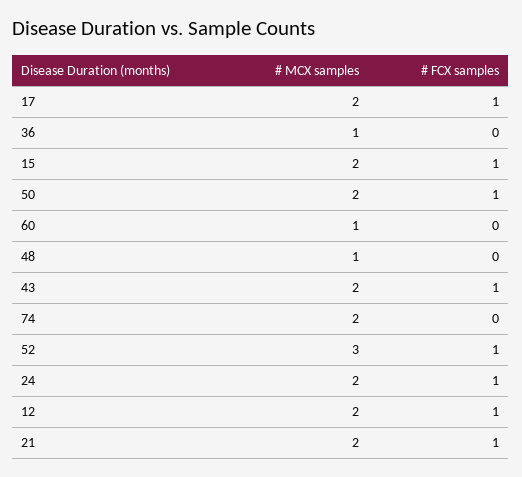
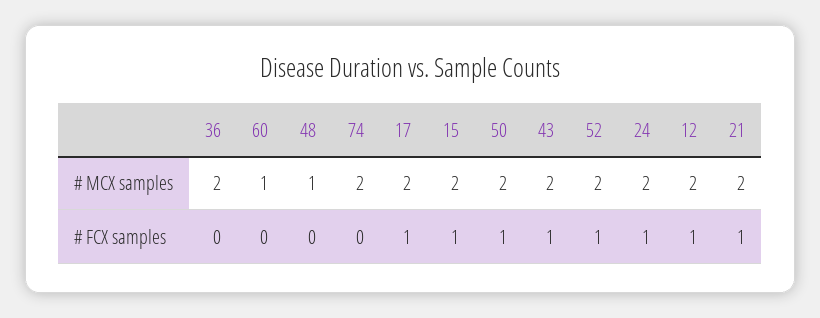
  {
    "# MCX samples": {
      "17": 2,
-     "36": 1,
+     "36": 2,
      "15": 2,
      "50": 2,
      "60": 1,
      "48": 1,
      "43": 2,
      "74": 2,
-     "52": 3,
+     "52": 2,
      "24": 2,
      "12": 2,
      "21": 2
    },
    "# FCX samples": {
      "17": 1,
      "36": 0,
      "15": 1,
      "50": 1,
      "60": 0,
      "48": 0,
      "43": 1,
      "74": 0,
      "52": 1,
      "24": 1,
      "12": 1,
      "21": 1
    }
  }

